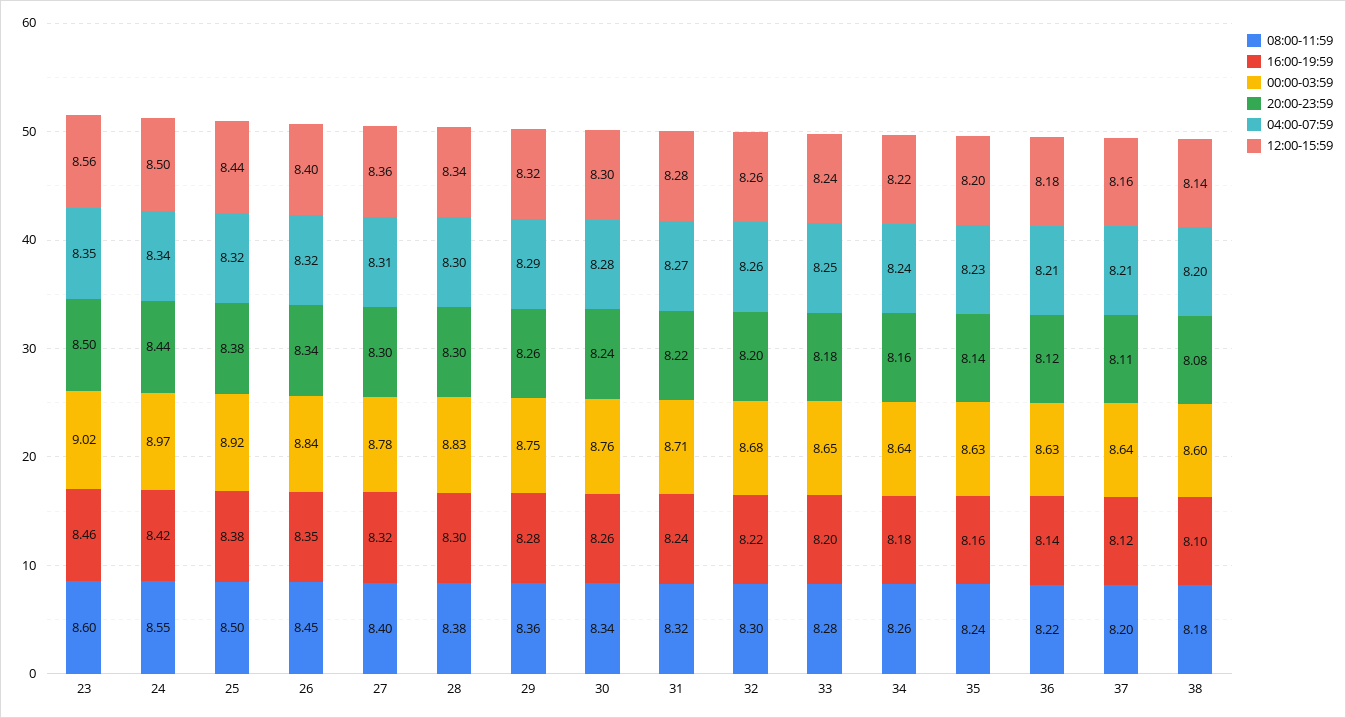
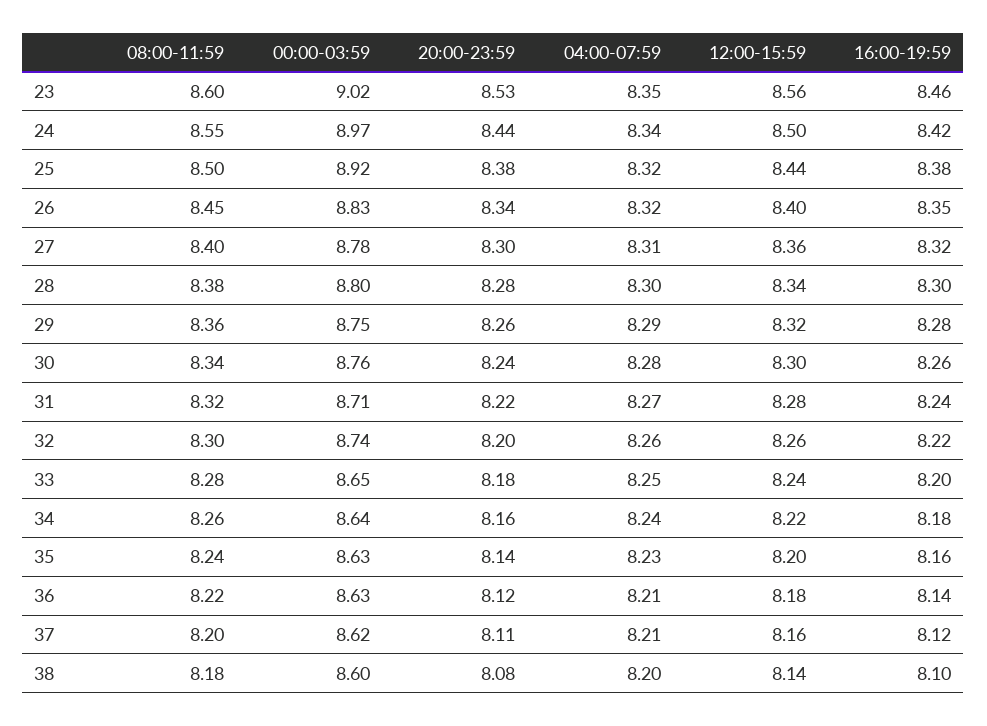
  {
    "08:00-11:59": {
      "23": 8.6,
      "24": 8.55,
      "25": 8.5,
      "26": 8.45,
      "27": 8.4,
      "28": 8.38,
      "29": 8.36,
      "30": 8.34,
      "31": 8.32,
      "32": 8.3,
      "33": 8.28,
      "34": 8.26,
      "35": 8.24,
      "36": 8.22,
      "37": 8.2,
      "38": 8.18
    },
    "16:00-19:59": {
      "23": 8.46,
      "24": 8.42,
      "25": 8.38,
      "26": 8.35,
      "27": 8.32,
      "28": 8.3,
      "29": 8.28,
      "30": 8.26,
      "31": 8.24,
      "32": 8.22,
      "33": 8.2,
      "34": 8.18,
      "35": 8.16,
      "36": 8.14,
      "37": 8.12,
      "38": 8.1
    },
    "00:00-03:59": {
      "23": 9.02,
      "24": 8.97,
      "25": 8.92,
-     "26": 8.84,
+     "26": 8.83,
      "27": 8.78,
-     "28": 8.83,
+     "28": 8.8,
      "29": 8.75,
      "30": 8.76,
      "31": 8.71,
-     "32": 8.68,
+     "32": 8.74,
      "33": 8.65,
      "34": 8.64,
      "35": 8.63,
      "36": 8.63,
-     "37": 8.64,
+     "37": 8.62,
      "38": 8.6
    },
    "20:00-23:59": {
-     "23": 8.5,
+     "23": 8.53,
      "24": 8.44,
      "25": 8.38,
      "26": 8.34,
      "27": 8.3,
-     "28": 8.3,
+     "28": 8.28,
      "29": 8.26,
      "30": 8.24,
      "31": 8.22,
      "32": 8.2,
      "33": 8.18,
      "34": 8.16,
      "35": 8.14,
      "36": 8.12,
      "37": 8.11,
      "38": 8.08
    },
    "04:00-07:59": {
      "23": 8.35,
      "24": 8.34,
      "25": 8.32,
      "26": 8.32,
      "27": 8.31,
      "28": 8.3,
      "29": 8.29,
      "30": 8.28,
      "31": 8.27,
      "32": 8.26,
      "33": 8.25,
      "34": 8.24,
      "35": 8.23,
      "36": 8.21,
      "37": 8.21,
      "38": 8.2
    },
    "12:00-15:59": {
      "23": 8.56,
      "24": 8.5,
      "25": 8.44,
      "26": 8.4,
      "27": 8.36,
      "28": 8.34,
      "29": 8.32,
      "30": 8.3,
      "31": 8.28,
      "32": 8.26,
      "33": 8.24,
      "34": 8.22,
      "35": 8.2,
      "36": 8.18,
      "37": 8.16,
      "38": 8.14
    }
  }

